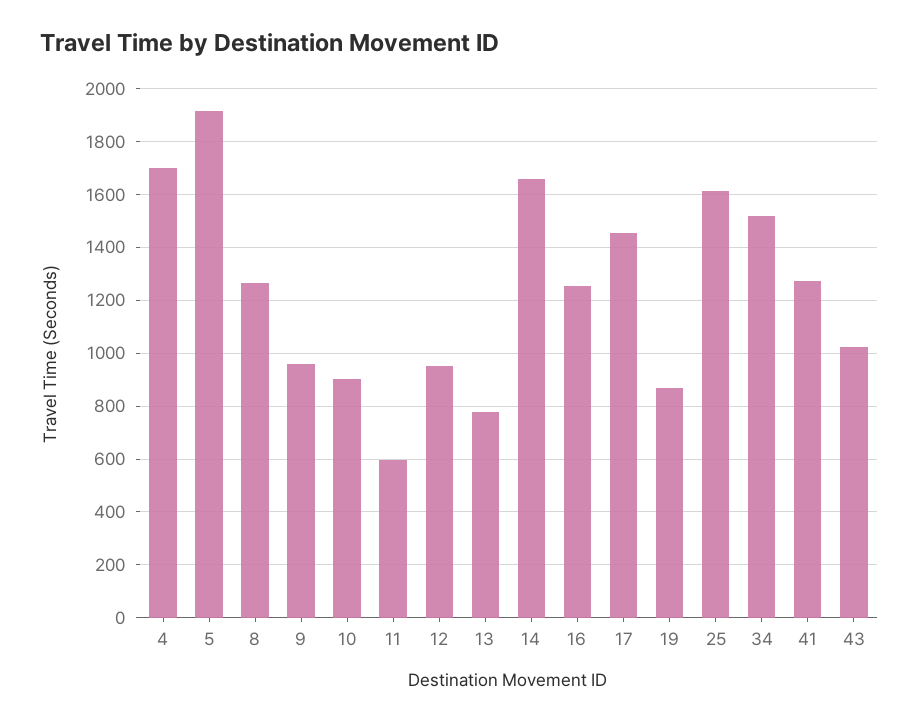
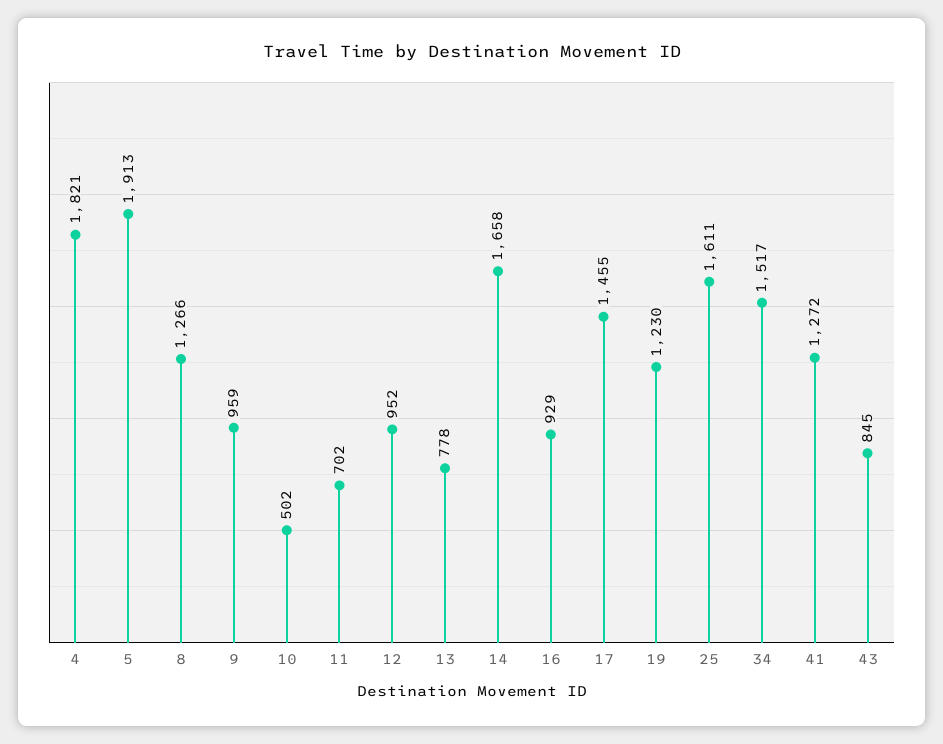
  {
-   "4": 1700,
+   "4": 1821,
    "5": 1913,
    "8": 1266,
    "9": 959,
-   "10": 900,
+   "10": 502,
-   "11": 600,
+   "11": 702,
    "12": 952,
    "13": 778,
    "14": 1658,
-   "16": 1250,
+   "16": 929,
    "17": 1455,
-   "19": 875,
+   "19": 1230,
    "25": 1611,
    "34": 1517,
    "41": 1272,
-   "43": 1025
+   "43": 845
  }

